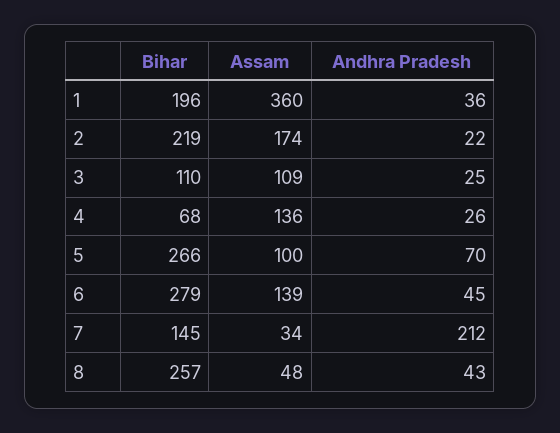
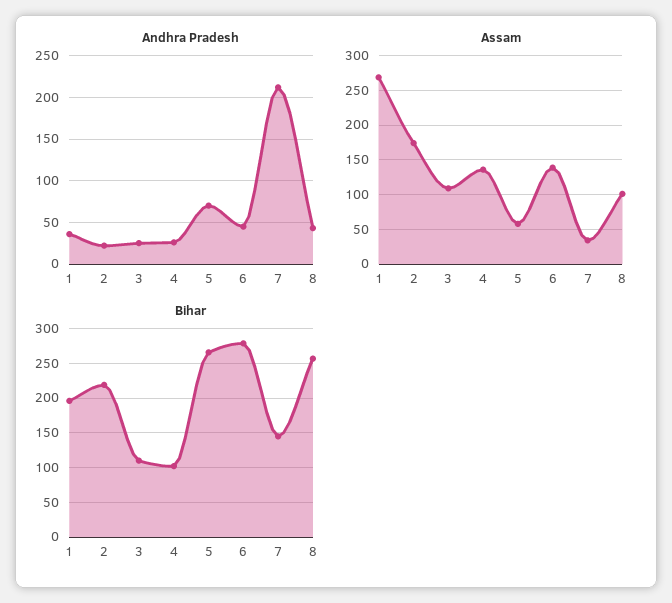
  {
    "Bihar": {
      "1": 196,
      "2": 219,
      "3": 110,
-     "4": 68,
+     "4": 100,
      "5": 266,
      "6": 279,
      "7": 145,
      "8": 257
    },
    "Assam": {
-     "1": 360,
+     "1": 270,
      "2": 174,
      "3": 109,
      "4": 136,
-     "5": 100,
+     "5": 60,
      "6": 139,
      "7": 34,
-     "8": 48
+     "8": 100
    },
    "Andhra Pradesh": {
      "1": 36,
      "2": 22,
      "3": 25,
      "4": 26,
      "5": 70,
      "6": 45,
      "7": 212,
      "8": 43
    }
  }

